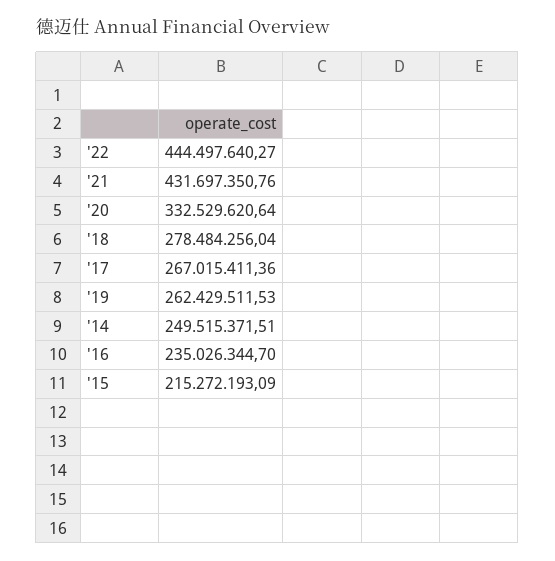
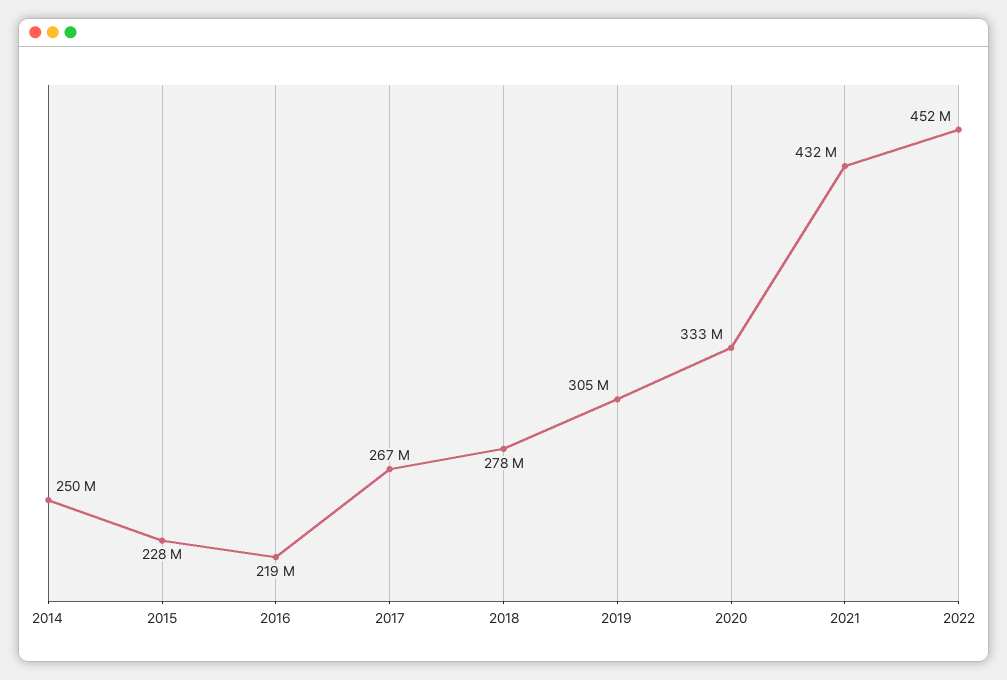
  {
-   "'22": 444497640.27,
+   "'22": 452000000,
    "'21": 431697350.76,
    "'20": 332529620.64,
    "'18": 278484256.04,
    "'17": 267015411.36,
-   "'19": 262429511.53,
+   "'19": 305000000,
    "'14": 249515371.51,
-   "'16": 235026344.7,
+   "'16": 219000000,
-   "'15": 215272193.09
+   "'15": 228000000
  }

